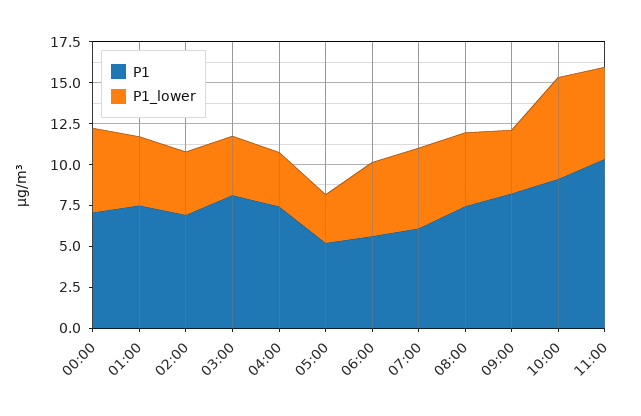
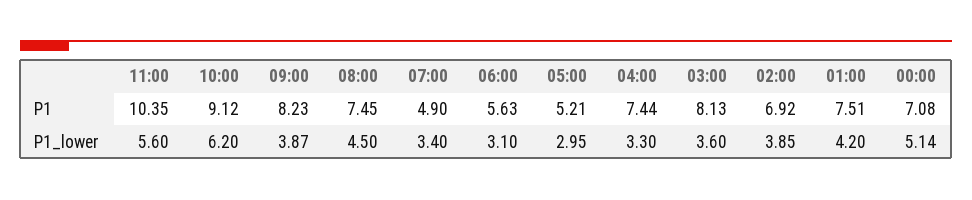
  {
    "P1": {
      "00:00": 7.08,
      "01:00": 7.51,
      "02:00": 6.92,
      "03:00": 8.13,
      "04:00": 7.44,
      "05:00": 5.21,
      "06:00": 5.63,
-     "07:00": 6,
+     "07:00": 4.9,
      "08:00": 7.45,
      "09:00": 8.23,
      "10:00": 9.12,
      "11:00": 10.35
    },
    "P1_lower": {
      "00:00": 5.14,
      "01:00": 4.2,
      "02:00": 3.85,
      "03:00": 3.6,
      "04:00": 3.3,
      "05:00": 2.95,
-     "06:00": 4.5,
+     "06:00": 3.1,
-     "07:00": 5,
+     "07:00": 3.4,
      "08:00": 4.5,
      "09:00": 3.87,
      "10:00": 6.2,
      "11:00": 5.6
    }
  }

